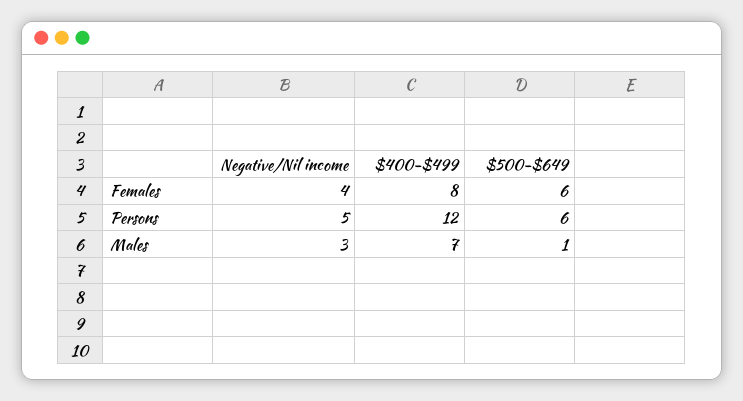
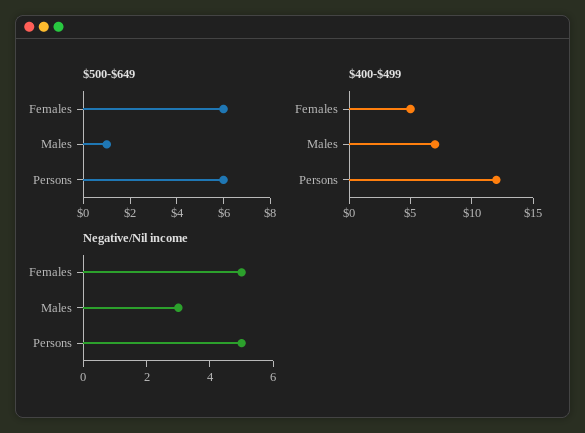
  {
    "Negative/Nil income": {
-     "Females": 4,
+     "Females": 5,
      "Persons": 5,
      "Males": 3
    },
    "$400-$499": {
-     "Females": 8,
+     "Females": 5,
      "Persons": 12,
      "Males": 7
    },
    "$500-$649": {
      "Females": 6,
      "Persons": 6,
      "Males": 1
    }
  }

